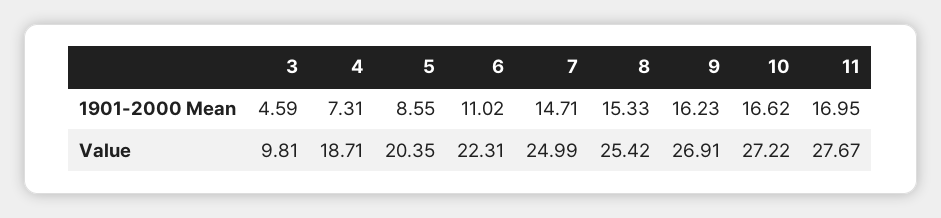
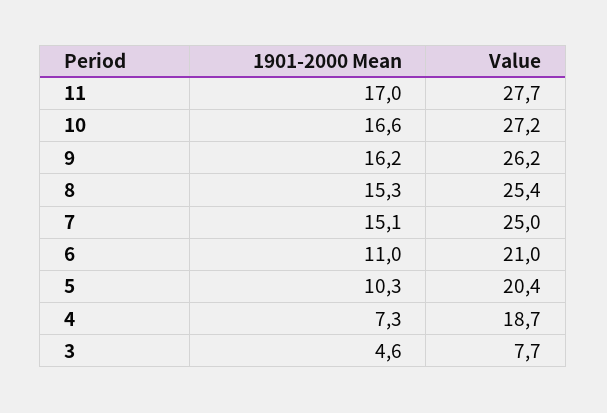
  {
    "3": {
      "1901-2000 Mean": 4.59,
-     "Value": 9.81
+     "Value": 7.7
    },
    "4": {
      "1901-2000 Mean": 7.31,
      "Value": 18.71
    },
    "5": {
-     "1901-2000 Mean": 8.55,
+     "1901-2000 Mean": 10.3,
      "Value": 20.35
    },
    "6": {
      "1901-2000 Mean": 11.02,
-     "Value": 22.31
+     "Value": 21
    },
    "7": {
-     "1901-2000 Mean": 14.71,
+     "1901-2000 Mean": 15.1,
      "Value": 24.99
    },
    "8": {
      "1901-2000 Mean": 15.33,
      "Value": 25.42
    },
    "9": {
      "1901-2000 Mean": 16.23,
-     "Value": 26.91
+     "Value": 26.2
    },
    "10": {
      "1901-2000 Mean": 16.62,
      "Value": 27.22
    },
    "11": {
      "1901-2000 Mean": 16.95,
      "Value": 27.67
    }
  }

